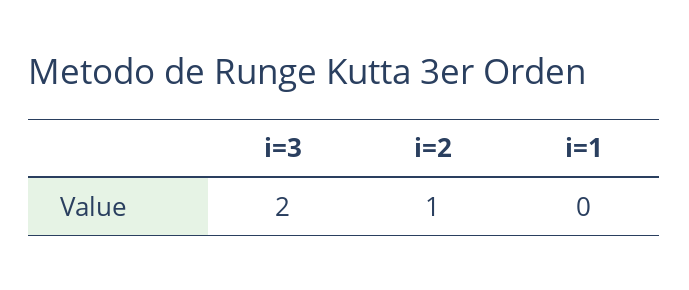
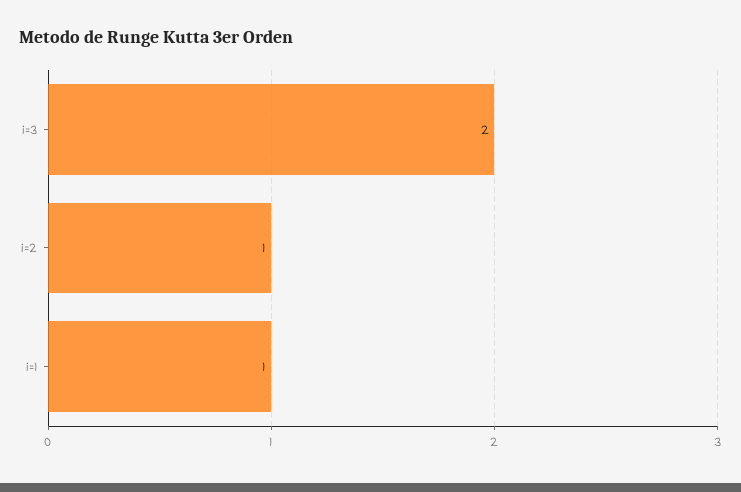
  {
    "i=3": 2,
    "i=2": 1,
-   "i=1": 0
+   "i=1": 1
  }

